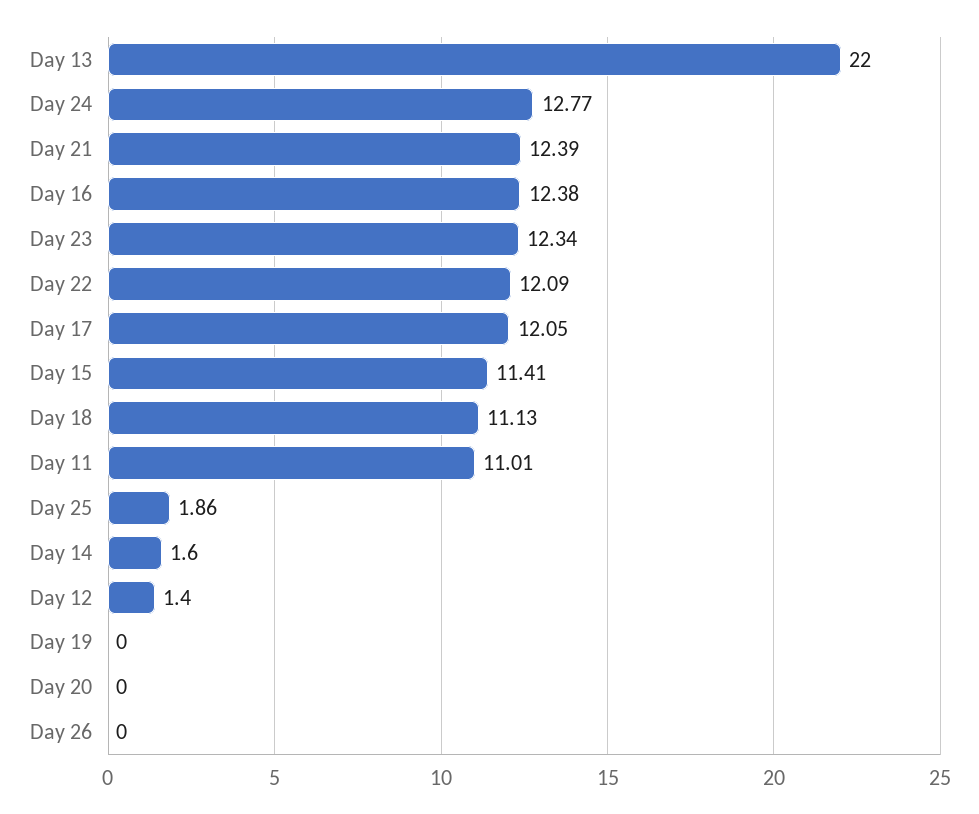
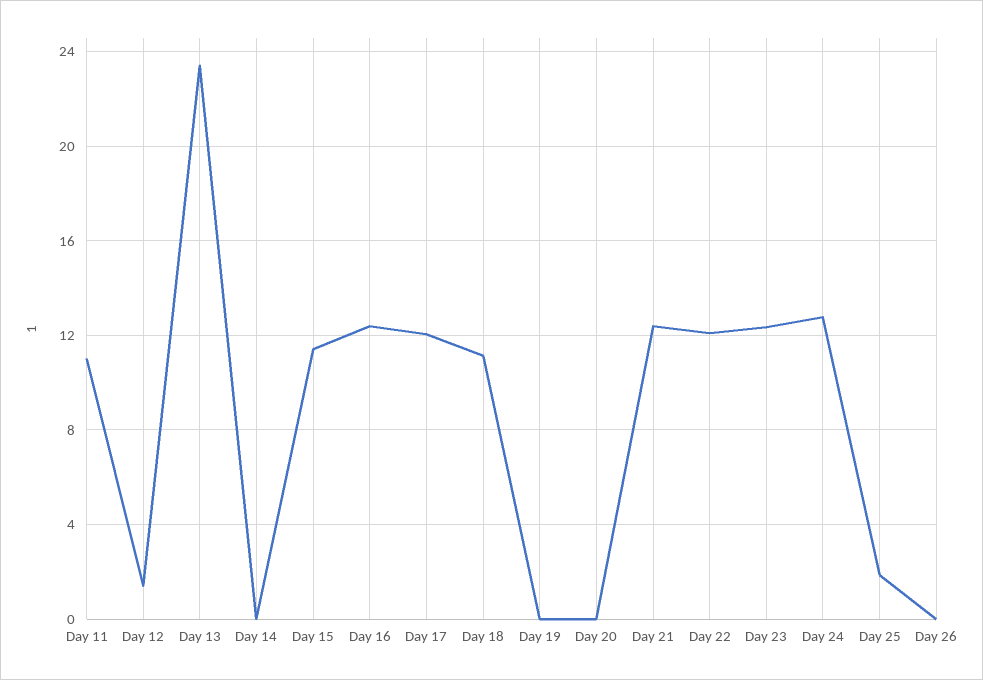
  {
-   "Day 13": 22,
+   "Day 13": 23.5,
    "Day 24": 12.77,
    "Day 21": 12.39,
    "Day 16": 12.38,
    "Day 23": 12.34,
    "Day 22": 12.09,
    "Day 17": 12.05,
    "Day 15": 11.41,
    "Day 18": 11.13,
    "Day 11": 11.01,
    "Day 25": 1.86,
-   "Day 14": 1.6,
+   "Day 14": 0,
    "Day 12": 1.4,
    "Day 19": 0,
    "Day 20": 0,
    "Day 26": 0
  }

